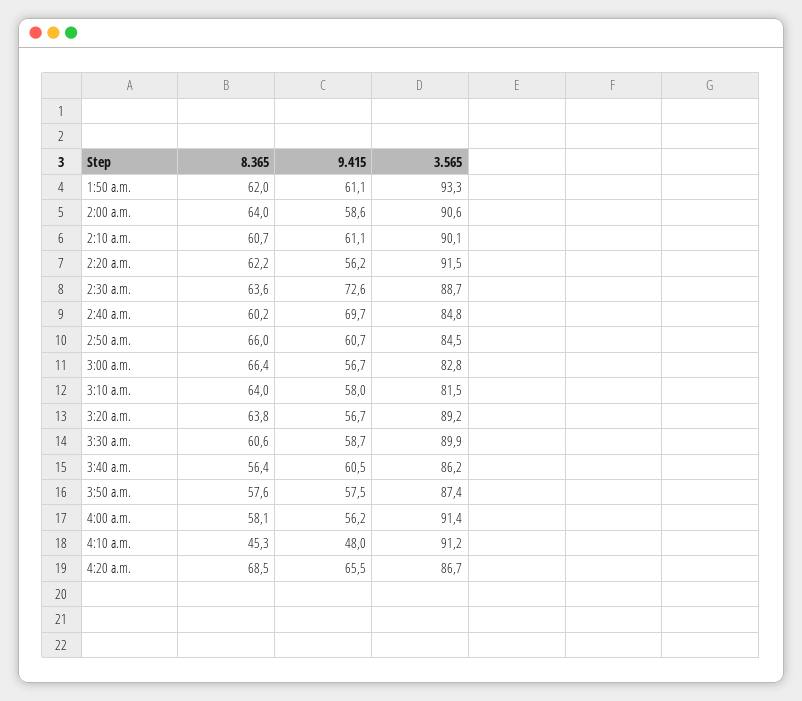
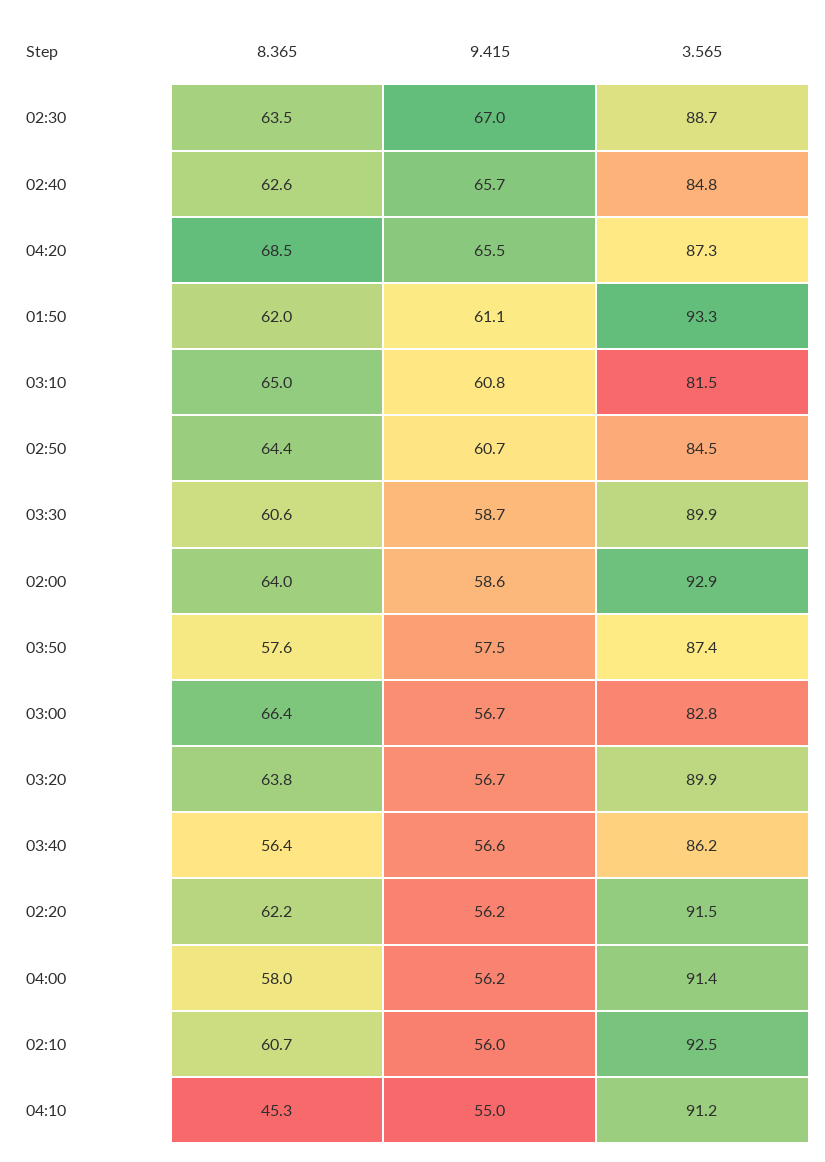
  {
    "8.365": {
      "1:50 a.m.": 62,
      "2:00 a.m.": 64,
      "2:10 a.m.": 60.7,
      "2:20 a.m.": 62.2,
-     "2:30 a.m.": 63.6,
+     "2:30 a.m.": 63.5,
-     "2:40 a.m.": 60.2,
+     "2:40 a.m.": 62.6,
-     "2:50 a.m.": 66,
+     "2:50 a.m.": 64.4,
      "3:00 a.m.": 66.4,
-     "3:10 a.m.": 64,
+     "3:10 a.m.": 65,
      "3:20 a.m.": 63.8,
      "3:30 a.m.": 60.6,
      "3:40 a.m.": 56.4,
      "3:50 a.m.": 57.6,
-     "4:00 a.m.": 58.1,
+     "4:00 a.m.": 58,
      "4:10 a.m.": 45.3,
      "4:20 a.m.": 68.5
    },
    "9.415": {
      "1:50 a.m.": 61.1,
      "2:00 a.m.": 58.6,
-     "2:10 a.m.": 61.1,
+     "2:10 a.m.": 56,
      "2:20 a.m.": 56.2,
-     "2:30 a.m.": 72.6,
+     "2:30 a.m.": 67,
-     "2:40 a.m.": 69.7,
+     "2:40 a.m.": 65.7,
      "2:50 a.m.": 60.7,
      "3:00 a.m.": 56.7,
-     "3:10 a.m.": 58,
+     "3:10 a.m.": 60.8,
      "3:20 a.m.": 56.7,
      "3:30 a.m.": 58.7,
-     "3:40 a.m.": 60.5,
+     "3:40 a.m.": 56.6,
      "3:50 a.m.": 57.5,
      "4:00 a.m.": 56.2,
-     "4:10 a.m.": 48,
+     "4:10 a.m.": 55,
      "4:20 a.m.": 65.5
    },
    "3.565": {
      "1:50 a.m.": 93.3,
-     "2:00 a.m.": 90.6,
+     "2:00 a.m.": 92.9,
-     "2:10 a.m.": 90.1,
+     "2:10 a.m.": 92.5,
      "2:20 a.m.": 91.5,
      "2:30 a.m.": 88.7,
      "2:40 a.m.": 84.8,
      "2:50 a.m.": 84.5,
      "3:00 a.m.": 82.8,
      "3:10 a.m.": 81.5,
-     "3:20 a.m.": 89.2,
+     "3:20 a.m.": 89.9,
      "3:30 a.m.": 89.9,
      "3:40 a.m.": 86.2,
      "3:50 a.m.": 87.4,
      "4:00 a.m.": 91.4,
      "4:10 a.m.": 91.2,
-     "4:20 a.m.": 86.7
+     "4:20 a.m.": 87.3
    }
  }

